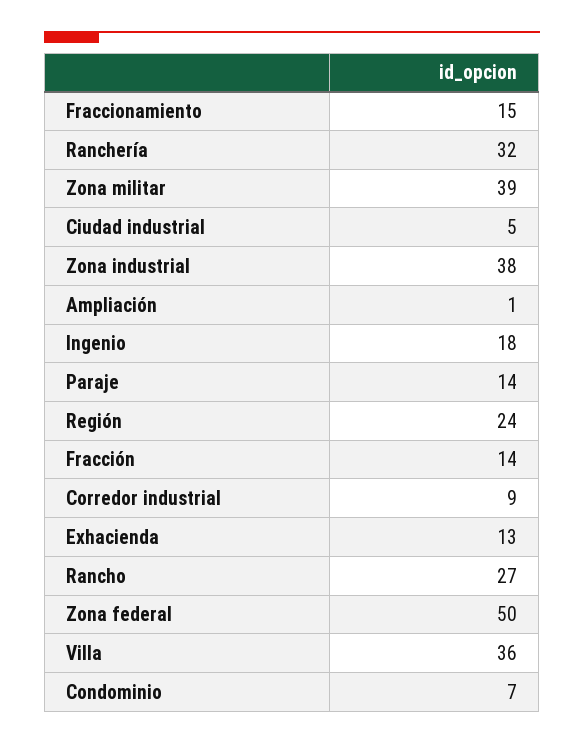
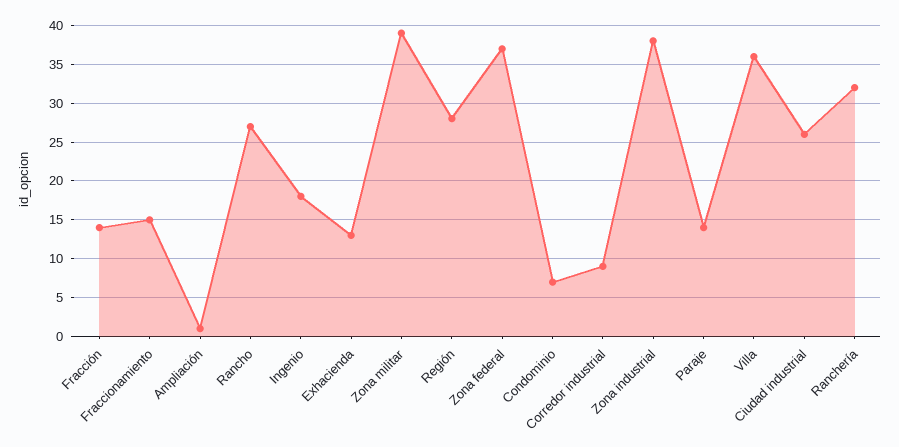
  {
    "Fraccionamiento": 15,
    "Ranchería": 32,
    "Zona militar": 39,
-   "Ciudad industrial": 5,
+   "Ciudad industrial": 26,
    "Zona industrial": 38,
    "Ampliación": 1,
    "Ingenio": 18,
    "Paraje": 14,
-   "Región": 24,
+   "Región": 28,
    "Fracción": 14,
    "Corredor industrial": 9,
    "Exhacienda": 13,
    "Rancho": 27,
-   "Zona federal": 50,
+   "Zona federal": 37,
    "Villa": 36,
    "Condominio": 7
  }

